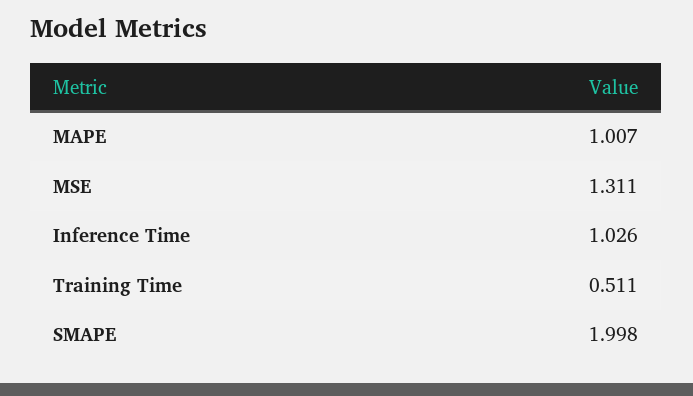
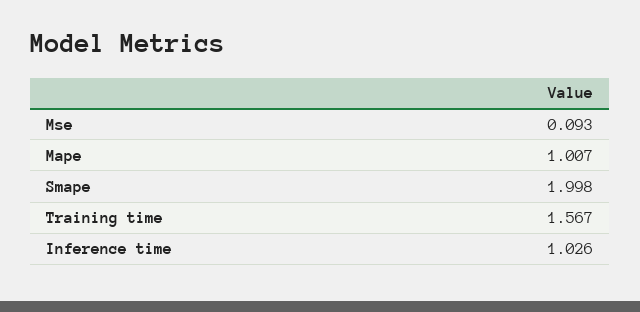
  {
    "MAPE": 1.007,
-   "MSE": 1.311,
+   "MSE": 0.093,
    "Inference Time": 1.026,
-   "Training Time": 0.511,
+   "Training Time": 1.567,
    "SMAPE": 1.998
  }

